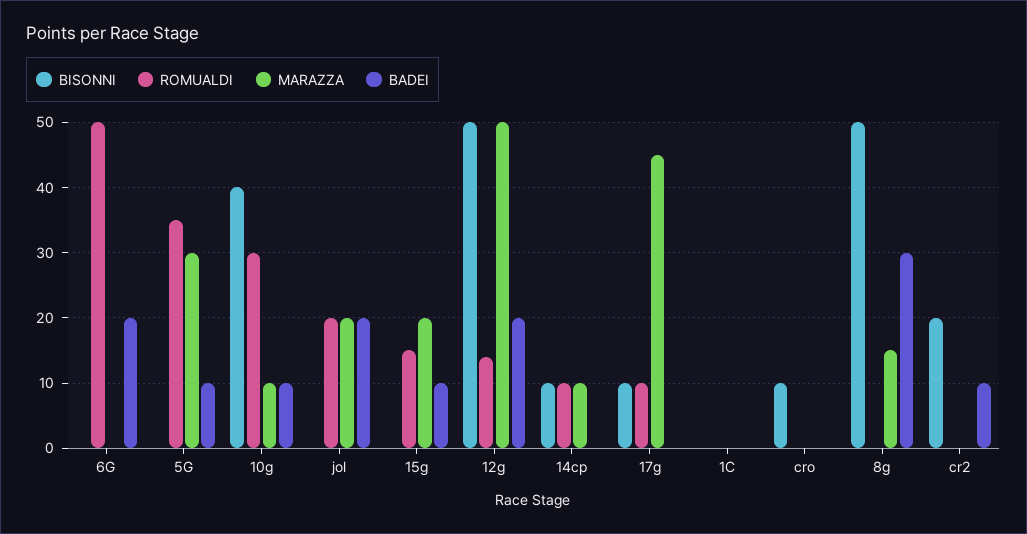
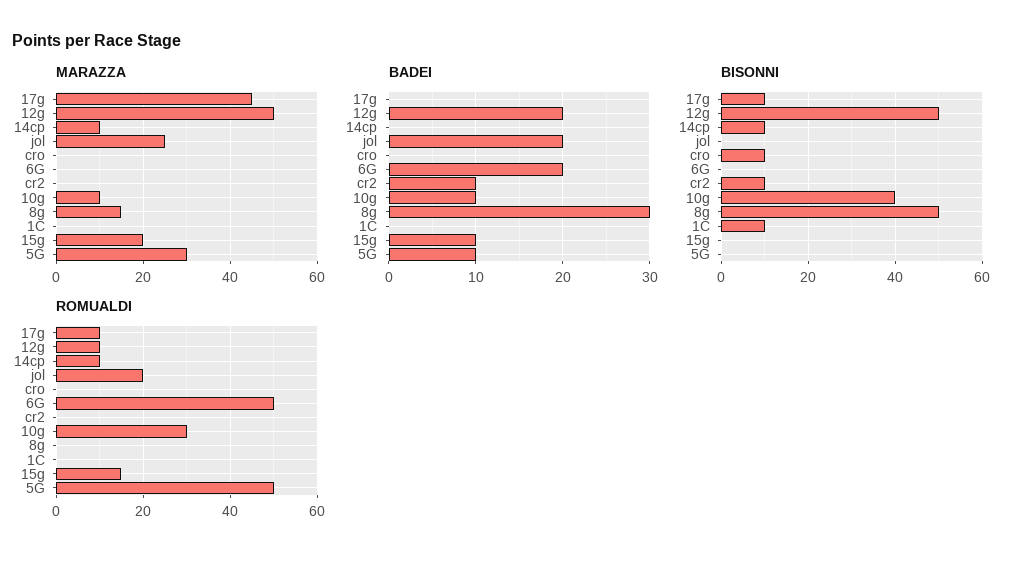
  {
    "BISONNI": {
      "6G": 0,
      "5G": 0,
      "10g": 40,
      "jol": 0,
      "15g": 0,
      "12g": 50,
      "14cp": 10,
      "17g": 10,
-     "1C": 0,
+     "1C": 10,
      "cro": 10,
      "8g": 50,
-     "cr2": 20
+     "cr2": 10
    },
    "ROMUALDI": {
      "6G": 50,
-     "5G": 35,
+     "5G": 50,
      "10g": 30,
      "jol": 20,
      "15g": 15,
-     "12g": 14,
+     "12g": 10,
      "14cp": 10,
      "17g": 10,
      "1C": 0,
      "cro": 0,
      "8g": 0,
      "cr2": 0
    },
    "MARAZZA": {
      "6G": 0,
      "5G": 30,
      "10g": 10,
-     "jol": 20,
+     "jol": 25,
      "15g": 20,
      "12g": 50,
      "14cp": 10,
      "17g": 45,
      "1C": 0,
      "cro": 0,
      "8g": 15,
      "cr2": 0
    },
    "BADEI": {
      "6G": 20,
      "5G": 10,
      "10g": 10,
      "jol": 20,
      "15g": 10,
      "12g": 20,
      "14cp": 0,
      "17g": 0,
      "1C": 0,
      "cro": 0,
      "8g": 30,
      "cr2": 10
    }
  }

